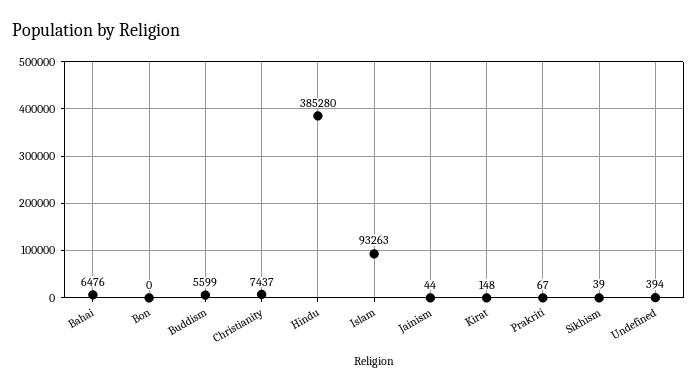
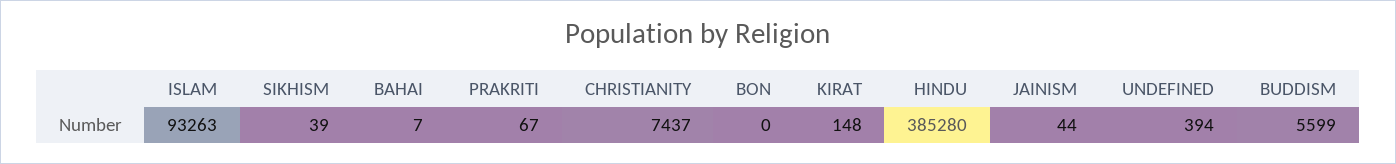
  {
-   "Bahai": 6476,
+   "Bahai": 7,
    "Bon": 0,
    "Buddism": 5599,
    "Christianity": 7437,
    "Hindu": 385280,
    "Islam": 93263,
    "Jainism": 44,
    "Kirat": 148,
    "Prakriti": 67,
    "Sikhism": 39,
    "Undefined": 394
  }

